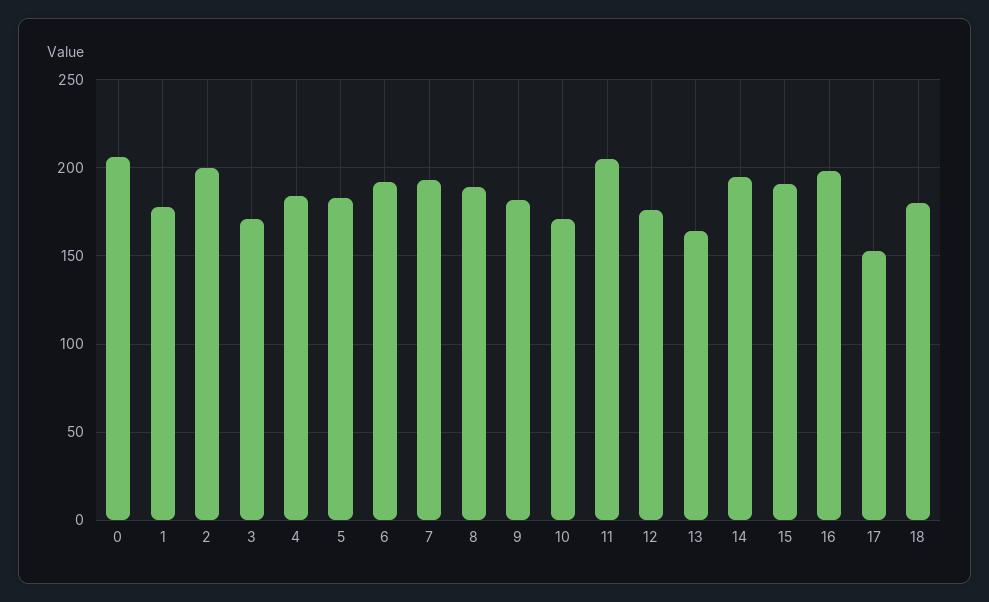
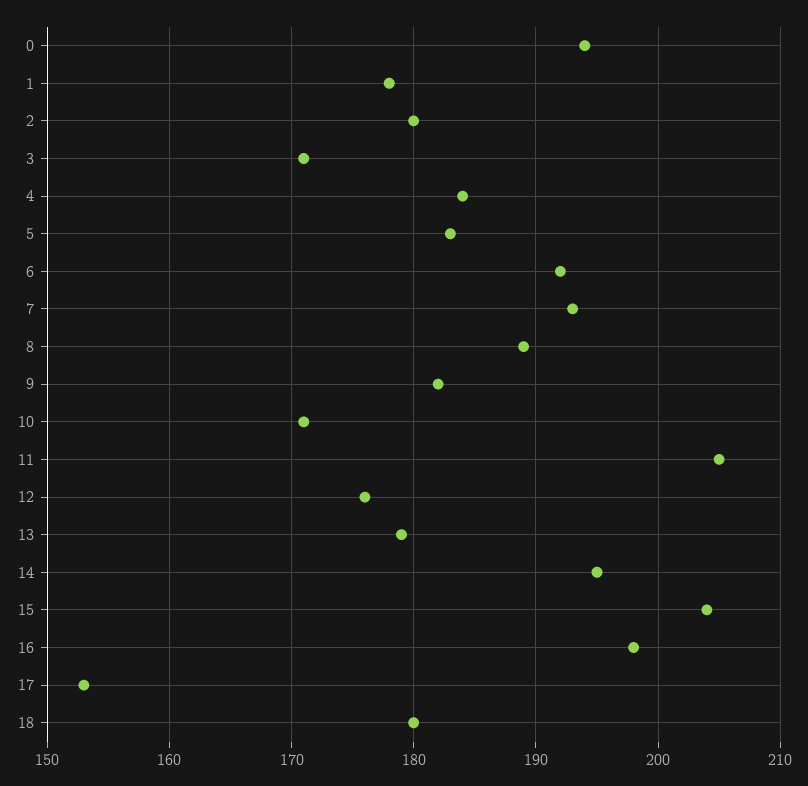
  {
-   "0": 205,
+   "0": 194,
    "1": 178,
-   "2": 200,
+   "2": 180,
    "3": 171,
    "4": 184,
    "5": 183,
    "6": 192,
    "7": 193,
    "8": 189,
    "9": 182,
    "10": 171,
    "11": 205,
    "12": 176,
-   "13": 165,
+   "13": 179,
    "14": 195,
-   "15": 190,
+   "15": 204,
    "16": 198,
    "17": 153,
    "18": 180
  }

